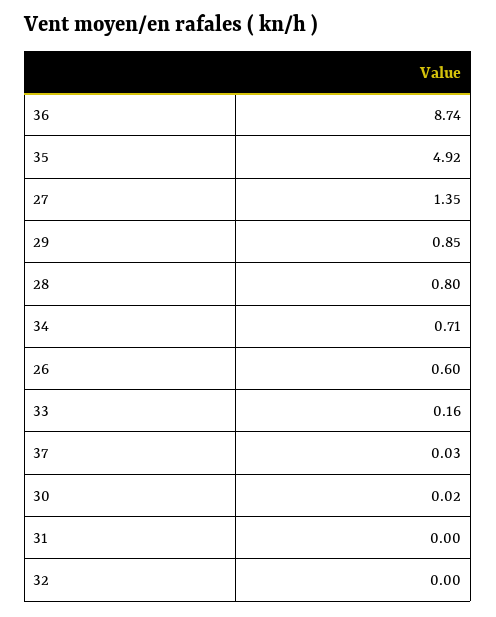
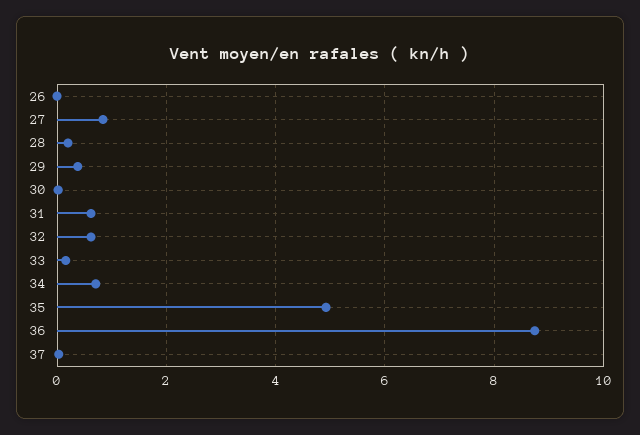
  {
    "36": 8.74,
    "35": 4.92,
-   "27": 1.35,
+   "27": 0.8,
-   "29": 0.85,
+   "29": 0.4,
-   "28": 0.8,
+   "28": 0.2,
    "34": 0.71,
-   "26": 0.6,
+   "26": 0,
    "33": 0.16,
    "37": 0.03,
    "30": 0.02,
-   "31": 0,
+   "31": 0.6,
-   "32": 0
+   "32": 0.6
  }

